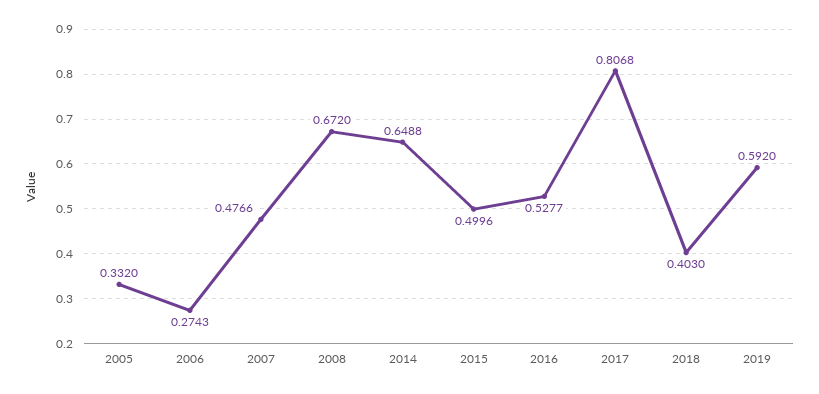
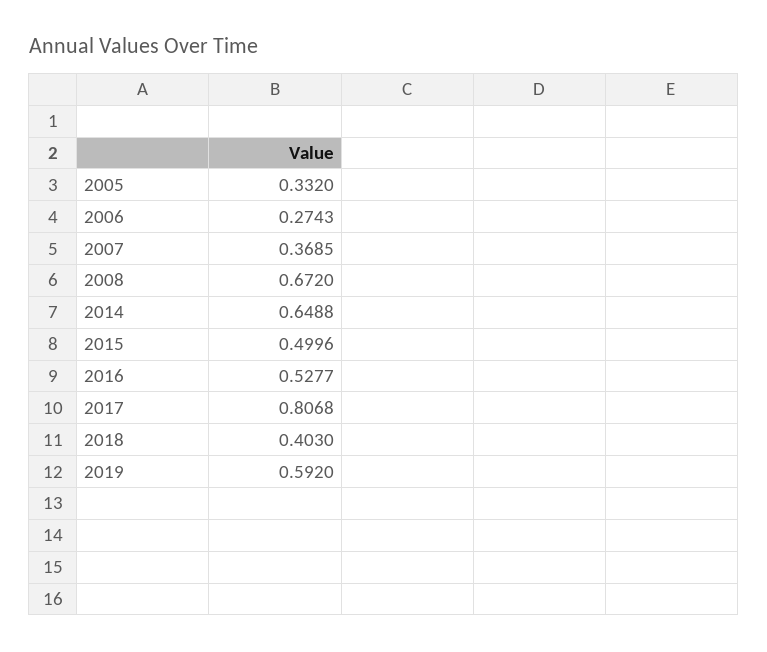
  {
    "2005": 0.332,
    "2006": 0.2743,
-   "2007": 0.4766,
+   "2007": 0.3685,
    "2008": 0.672,
    "2014": 0.6488,
    "2015": 0.4996,
    "2016": 0.5277,
    "2017": 0.8068,
    "2018": 0.403,
    "2019": 0.592
  }

